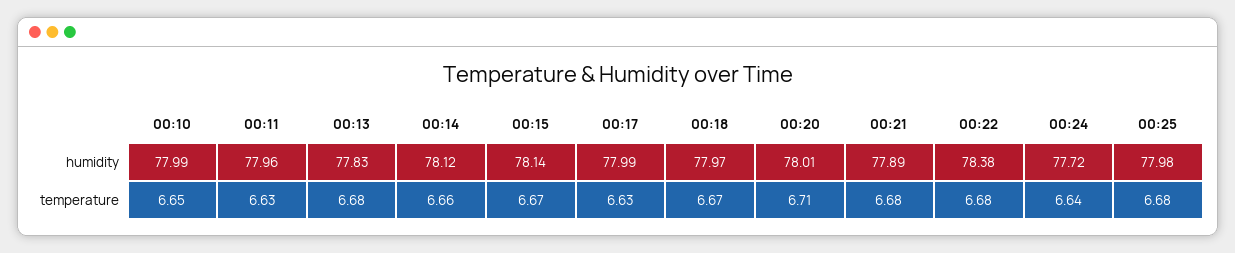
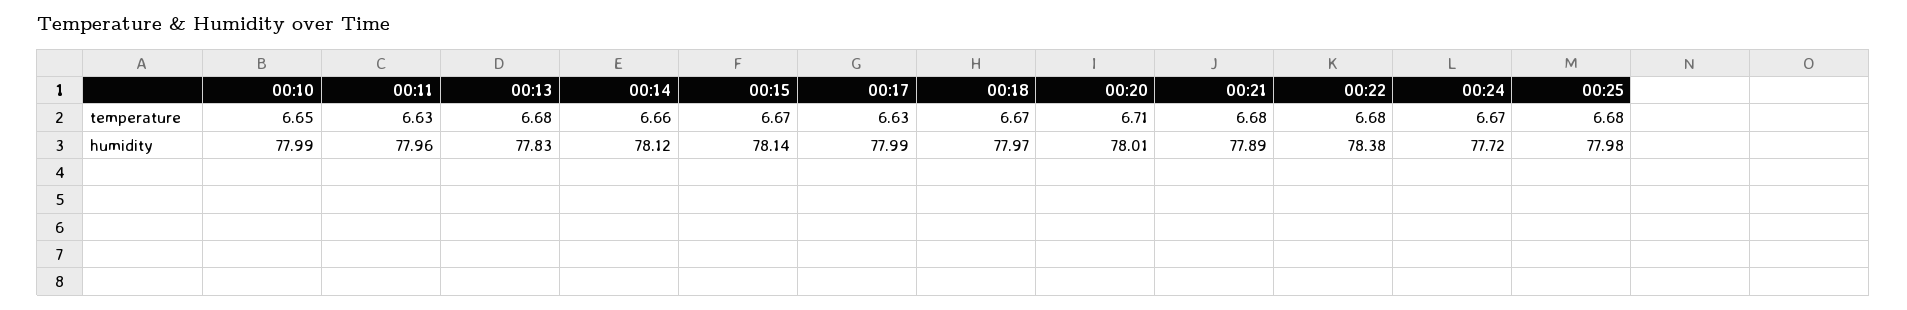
  {
    "00:10": {
      "humidity": 77.99,
      "temperature": 6.65
    },
    "00:11": {
      "humidity": 77.96,
      "temperature": 6.63
    },
    "00:13": {
      "humidity": 77.83,
      "temperature": 6.68
    },
    "00:14": {
      "humidity": 78.12,
      "temperature": 6.66
    },
    "00:15": {
      "humidity": 78.14,
      "temperature": 6.67
    },
    "00:17": {
      "humidity": 77.99,
      "temperature": 6.63
    },
    "00:18": {
      "humidity": 77.97,
      "temperature": 6.67
    },
    "00:20": {
      "humidity": 78.01,
      "temperature": 6.71
    },
    "00:21": {
      "humidity": 77.89,
      "temperature": 6.68
    },
    "00:22": {
      "humidity": 78.38,
      "temperature": 6.68
    },
    "00:24": {
      "humidity": 77.72,
-     "temperature": 6.64
+     "temperature": 6.67
    },
    "00:25": {
      "humidity": 77.98,
      "temperature": 6.68
    }
  }

